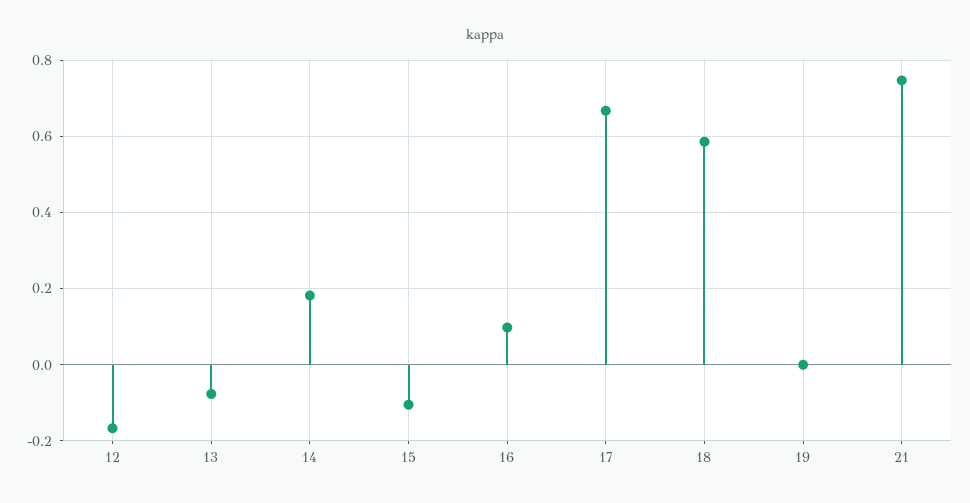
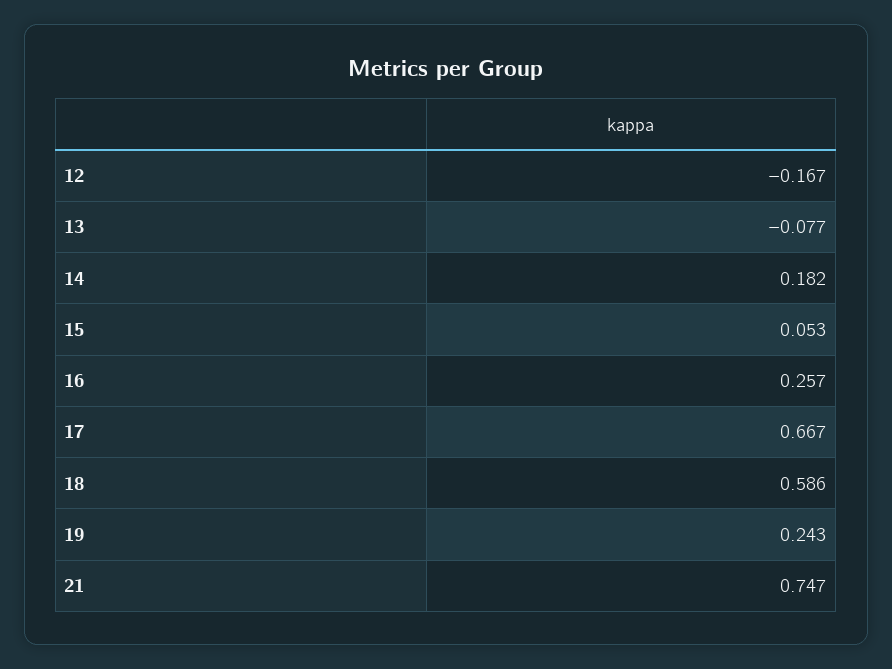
  {
    "12": -0.167,
    "13": -0.077,
    "14": 0.182,
-   "15": -0.1,
+   "15": 0.053,
-   "16": 0.1,
+   "16": 0.257,
    "17": 0.667,
    "18": 0.586,
-   "19": 0,
+   "19": 0.243,
    "21": 0.747
  }

